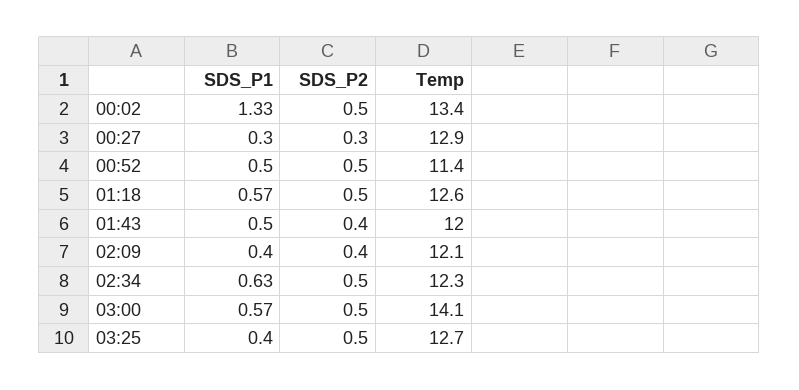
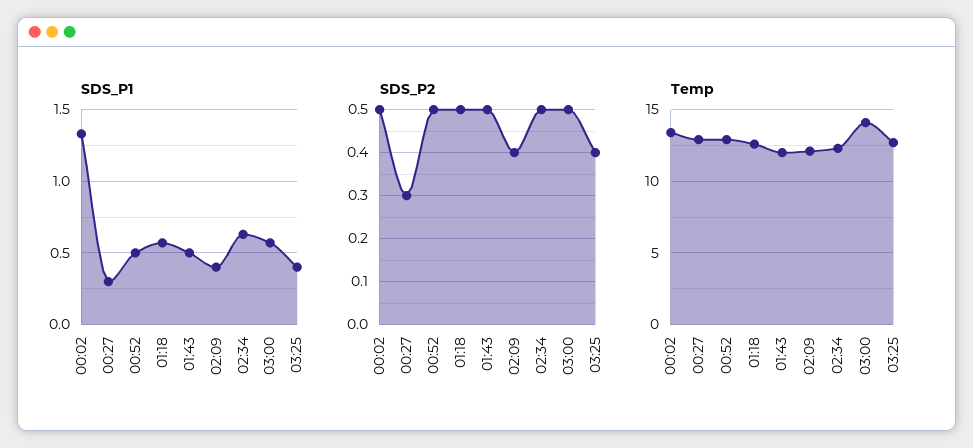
  {
    "SDS_P1": {
      "00:02": 1.33,
      "00:27": 0.3,
      "00:52": 0.5,
      "01:18": 0.57,
      "01:43": 0.5,
      "02:09": 0.4,
      "02:34": 0.63,
      "03:00": 0.57,
      "03:25": 0.4
    },
    "SDS_P2": {
      "00:02": 0.5,
      "00:27": 0.3,
      "00:52": 0.5,
      "01:18": 0.5,
-     "01:43": 0.4,
+     "01:43": 0.5,
      "02:09": 0.4,
      "02:34": 0.5,
      "03:00": 0.5,
-     "03:25": 0.5
+     "03:25": 0.4
    },
    "Temp": {
      "00:02": 13.4,
      "00:27": 12.9,
-     "00:52": 11.4,
+     "00:52": 13,
      "01:18": 12.6,
      "01:43": 12,
      "02:09": 12.1,
      "02:34": 12.3,
      "03:00": 14.1,
      "03:25": 12.7
    }
  }

